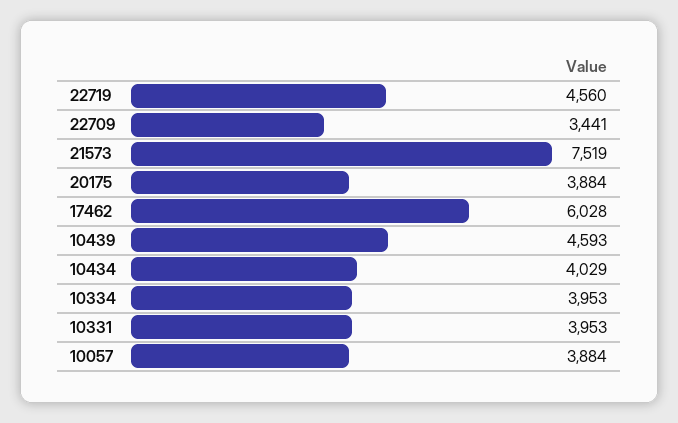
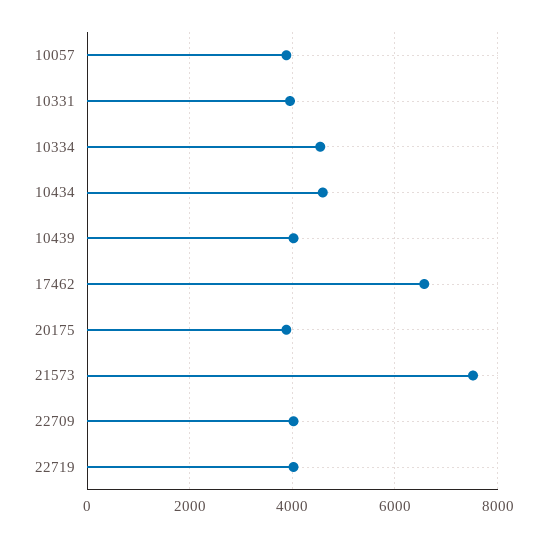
  {
-   "22719": 4560,
+   "22719": 4000,
-   "22709": 3441,
+   "22709": 4000,
    "21573": 7519,
    "20175": 3884,
-   "17462": 6028,
+   "17462": 6600,
-   "10439": 4593,
+   "10439": 4000,
-   "10434": 4029,
+   "10434": 4600,
-   "10334": 3953,
+   "10334": 4600,
    "10331": 3953,
    "10057": 3884
  }

